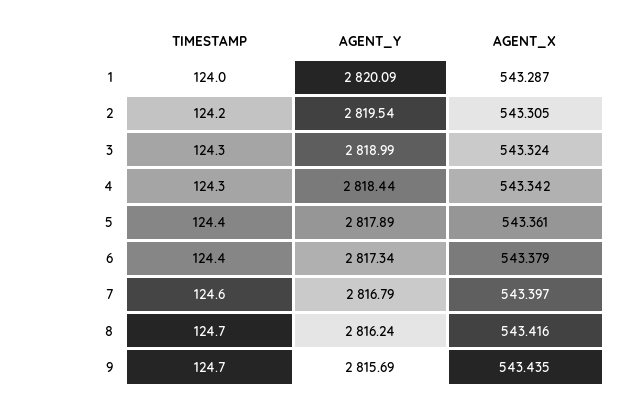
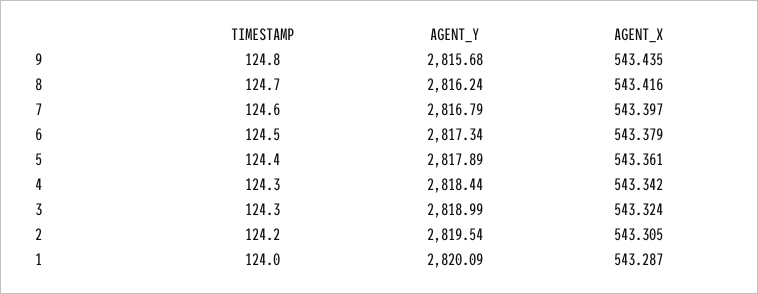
  {
    "TIMESTAMP": {
      "1": 124,
      "2": 124.2,
      "3": 124.3,
      "4": 124.3,
      "5": 124.4,
-     "6": 124.4,
+     "6": 124.5,
      "7": 124.6,
      "8": 124.7,
-     "9": 124.7
+     "9": 124.8
    },
    "AGENT_Y": {
      "1": 2820.09,
      "2": 2819.54,
      "3": 2818.99,
      "4": 2818.44,
      "5": 2817.89,
      "6": 2817.34,
      "7": 2816.79,
      "8": 2816.24,
-     "9": 2815.69
+     "9": 2815.68
    },
    "AGENT_X": {
      "1": 543.287,
      "2": 543.305,
      "3": 543.324,
      "4": 543.342,
      "5": 543.361,
      "6": 543.379,
      "7": 543.397,
      "8": 543.416,
      "9": 543.435
    }
  }

